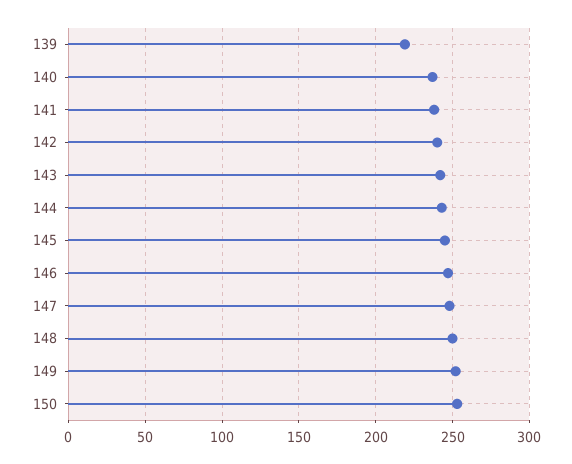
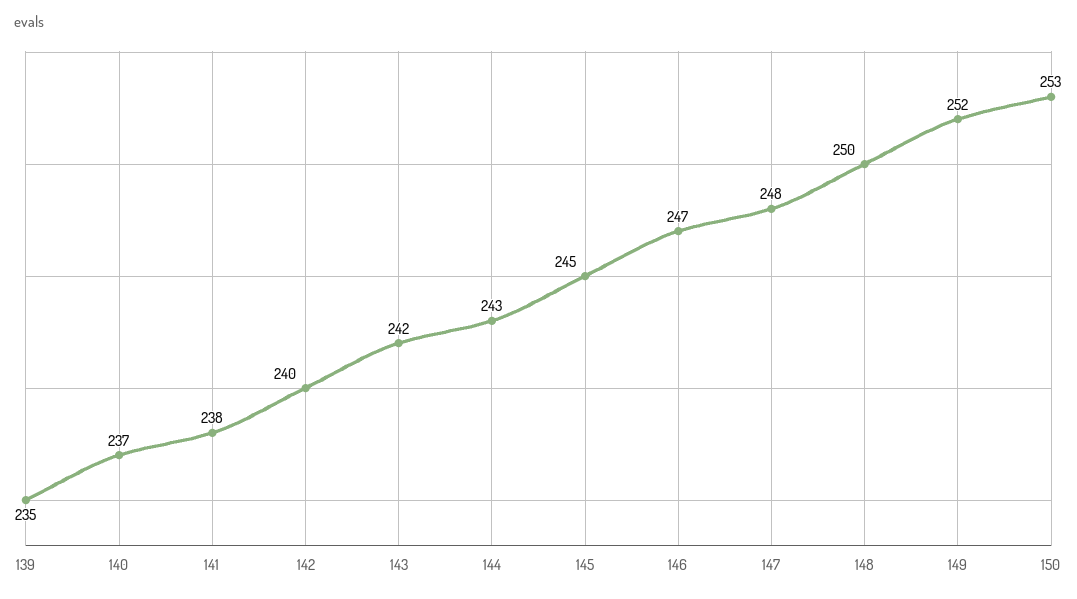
  {
-   "139": 220,
+   "139": 235,
    "140": 237,
    "141": 238,
    "142": 240,
    "143": 242,
    "144": 243,
    "145": 245,
    "146": 247,
    "147": 248,
    "148": 250,
    "149": 252,
    "150": 253
  }

